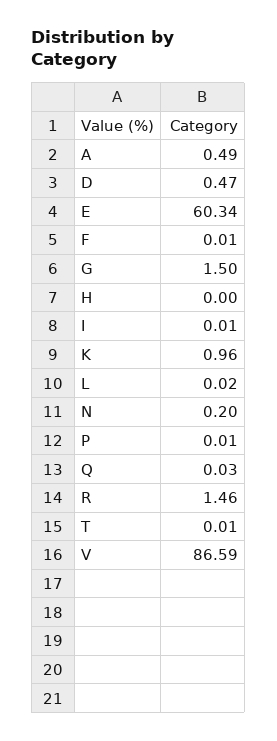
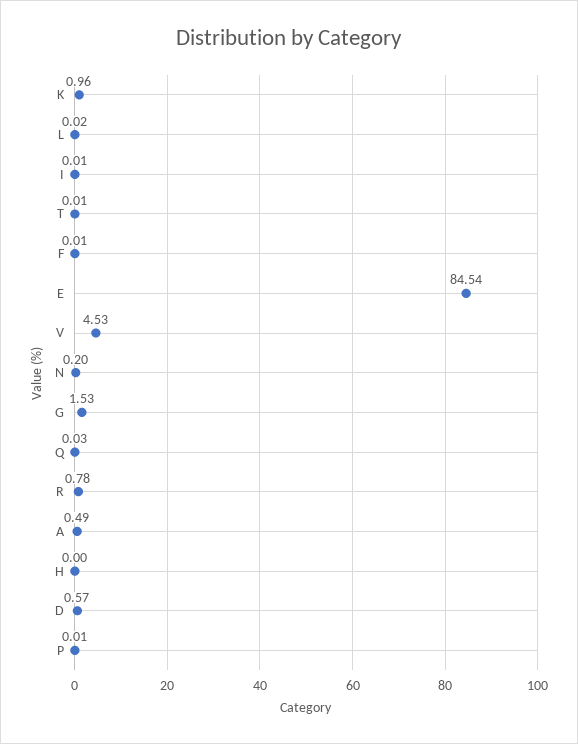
  {
    "A": 0.49,
-   "D": 0.47,
+   "D": 0.57,
-   "E": 60.34,
+   "E": 84.54,
    "F": 0.01,
-   "G": 1.5,
+   "G": 1.53,
    "H": 0,
    "I": 0.01,
    "K": 0.96,
    "L": 0.02,
    "N": 0.2,
    "P": 0.01,
    "Q": 0.03,
-   "R": 1.46,
+   "R": 0.78,
    "T": 0.01,
-   "V": 86.59
+   "V": 4.53
  }

